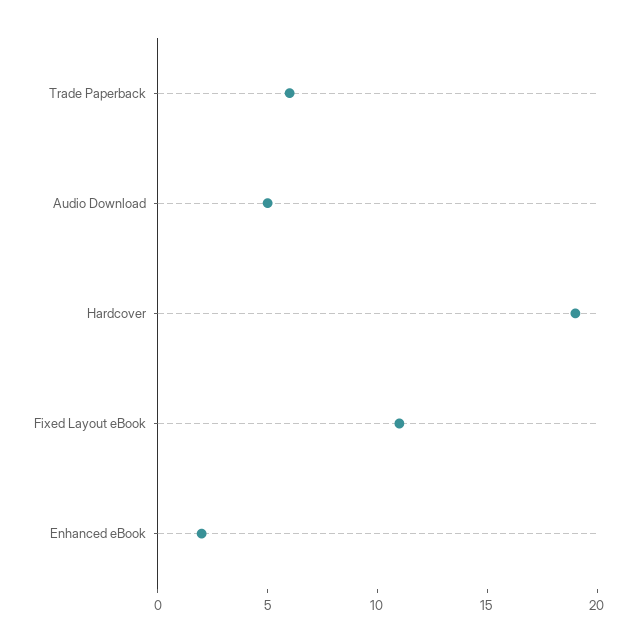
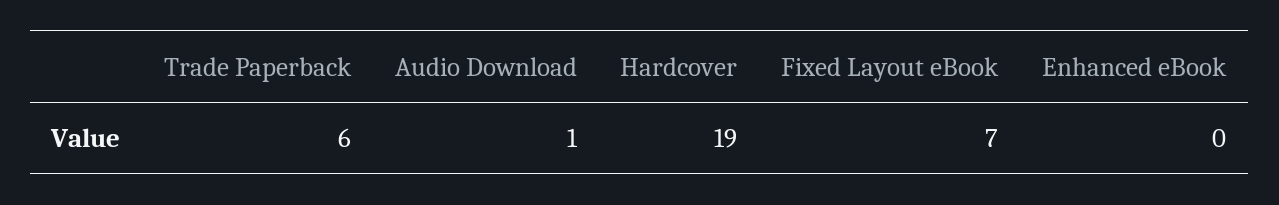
  {
    "Trade Paperback": 6,
-   "Audio Download": 5,
+   "Audio Download": 1,
    "Hardcover": 19,
-   "Fixed Layout eBook": 11,
+   "Fixed Layout eBook": 7,
-   "Enhanced eBook": 2
+   "Enhanced eBook": 0
  }

